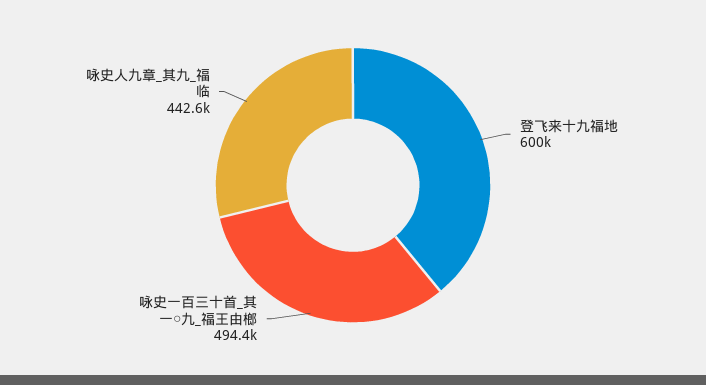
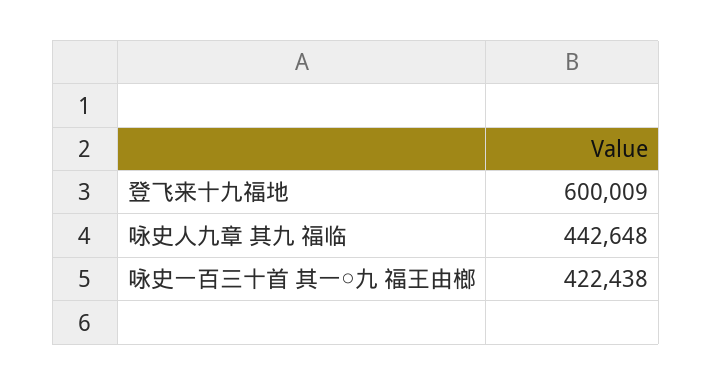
  {
    "登飞来十九福地": 600009,
-   "咏史一百三十首_其一○九_福王由榔": 494400,
+   "咏史一百三十首_其一○九_福王由榔": 422438,
    "咏史人九章_其九_福临": 442648
  }

